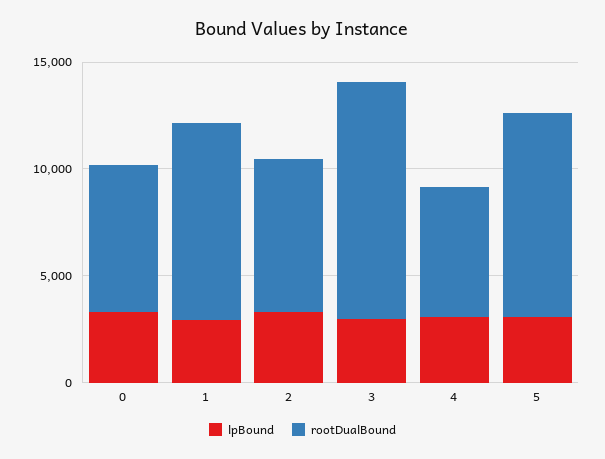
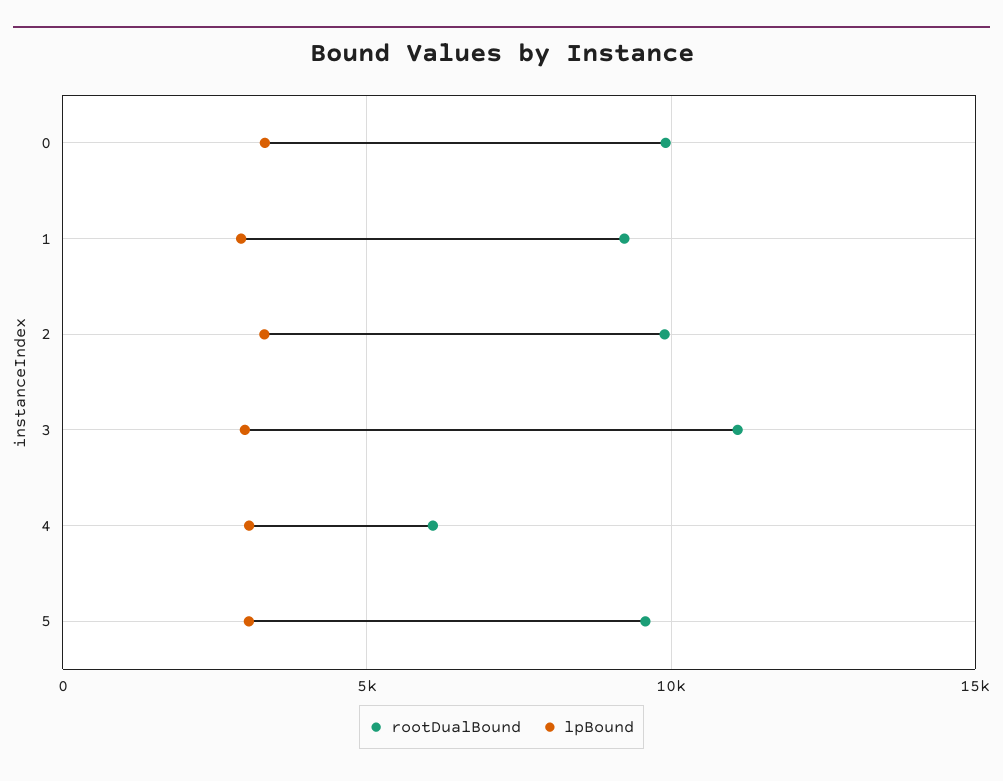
  {
    "lpBound": {
      "0": 3500,
      "1": 3000,
      "2": 3500,
      "3": 3000,
      "4": 3000,
      "5": 3000
    },
    "rootDualBound": {
-     "0": 7000,
+     "0": 10000,
      "1": 9000,
-     "2": 7000,
+     "2": 10000,
      "3": 11000,
      "4": 6000,
      "5": 9500
    }
  }

